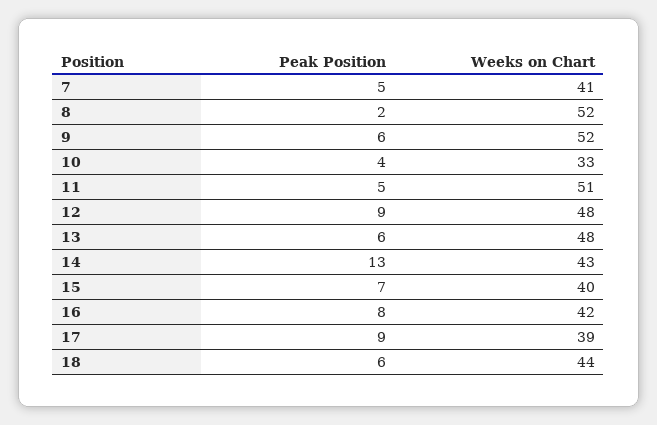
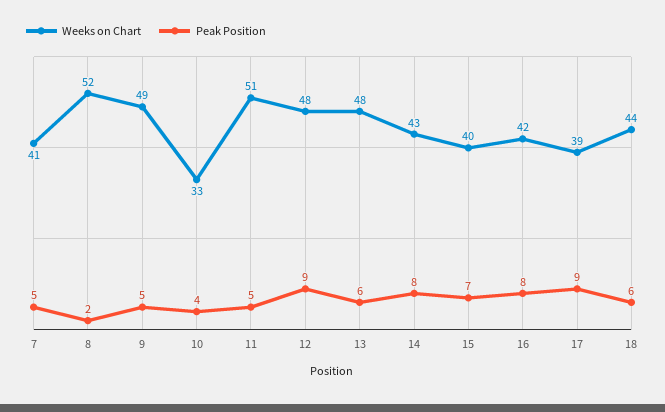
  {
    "Peak Position": {
      "7": 5,
      "8": 2,
-     "9": 6,
+     "9": 5,
      "10": 4,
      "11": 5,
      "12": 9,
      "13": 6,
-     "14": 13,
+     "14": 8,
      "15": 7,
      "16": 8,
      "17": 9,
      "18": 6
    },
    "Weeks on Chart": {
      "7": 41,
      "8": 52,
-     "9": 52,
+     "9": 49,
      "10": 33,
      "11": 51,
      "12": 48,
      "13": 48,
      "14": 43,
      "15": 40,
      "16": 42,
      "17": 39,
      "18": 44
    }
  }

